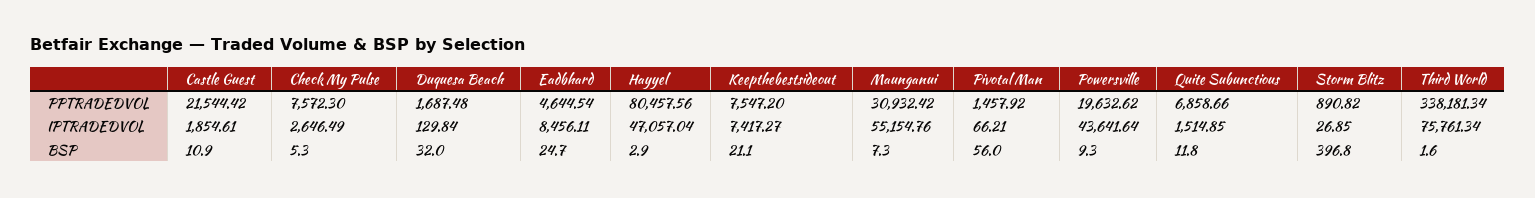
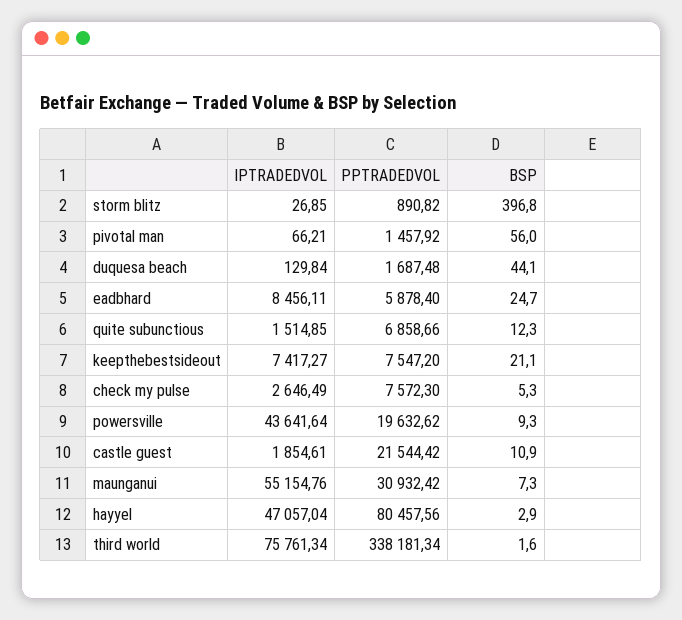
  {
    "Castle Guest": {
      "PPTRADEDVOL": 21544.42,
      "IPTRADEDVOL": 1854.61,
      "BSP": 10.9
    },
    "Check My Pulse": {
      "PPTRADEDVOL": 7572.3,
      "IPTRADEDVOL": 2646.49,
      "BSP": 5.3
    },
    "Duquesa Beach": {
      "PPTRADEDVOL": 1687.48,
      "IPTRADEDVOL": 129.84,
-     "BSP": 32
+     "BSP": 44.1
    },
    "Eadbhard": {
-     "PPTRADEDVOL": 4644.54,
+     "PPTRADEDVOL": 5878.4,
      "IPTRADEDVOL": 8456.11,
      "BSP": 24.7
    },
    "Hayyel": {
      "PPTRADEDVOL": 80457.56,
      "IPTRADEDVOL": 47057.04,
      "BSP": 2.9
    },
    "Keepthebestsideout": {
      "PPTRADEDVOL": 7547.2,
      "IPTRADEDVOL": 7417.27,
      "BSP": 21.1
    },
    "Maunganui": {
      "PPTRADEDVOL": 30932.42,
      "IPTRADEDVOL": 55154.76,
      "BSP": 7.3
    },
    "Pivotal Man": {
      "PPTRADEDVOL": 1457.92,
      "IPTRADEDVOL": 66.21,
      "BSP": 56
    },
    "Powersville": {
      "PPTRADEDVOL": 19632.62,
      "IPTRADEDVOL": 43641.64,
      "BSP": 9.3
    },
    "Quite Subunctious": {
      "PPTRADEDVOL": 6858.66,
      "IPTRADEDVOL": 1514.85,
-     "BSP": 11.8
+     "BSP": 12.3
    },
    "Storm Blitz": {
      "PPTRADEDVOL": 890.82,
      "IPTRADEDVOL": 26.85,
      "BSP": 396.8
    },
    "Third World": {
      "PPTRADEDVOL": 338181.34,
      "IPTRADEDVOL": 75761.34,
      "BSP": 1.6
    }
  }

